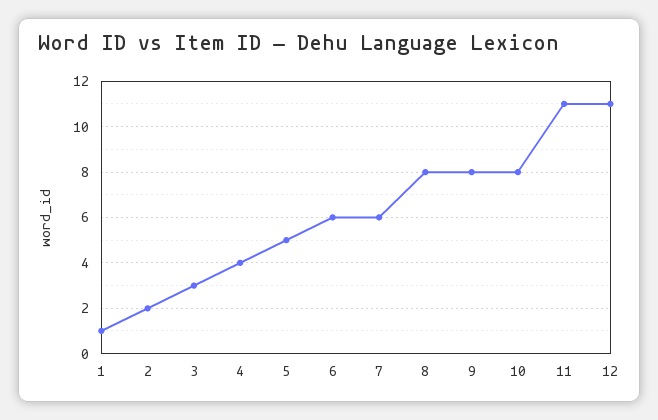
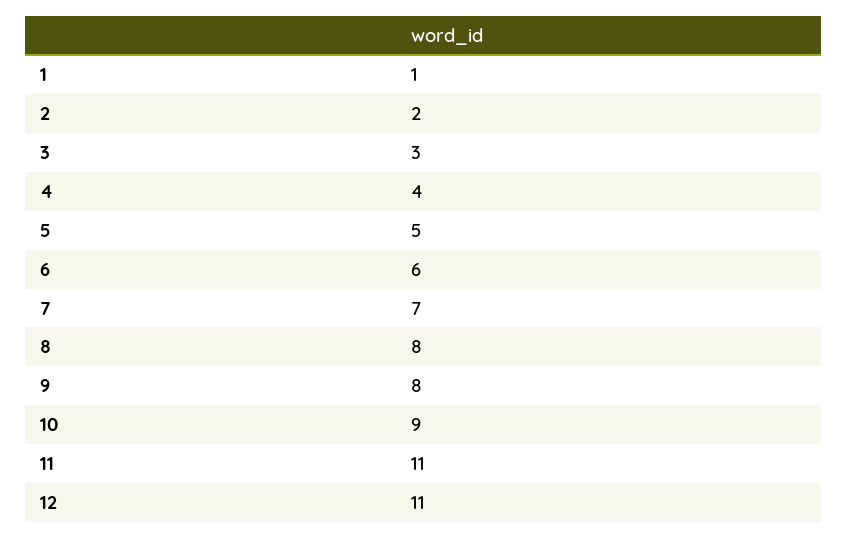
  {
    "1": 1,
    "2": 2,
    "3": 3,
    "4": 4,
    "5": 5,
    "6": 6,
-   "7": 6,
+   "7": 7,
    "8": 8,
    "9": 8,
-   "10": 8,
+   "10": 9,
    "11": 11,
    "12": 11
  }

